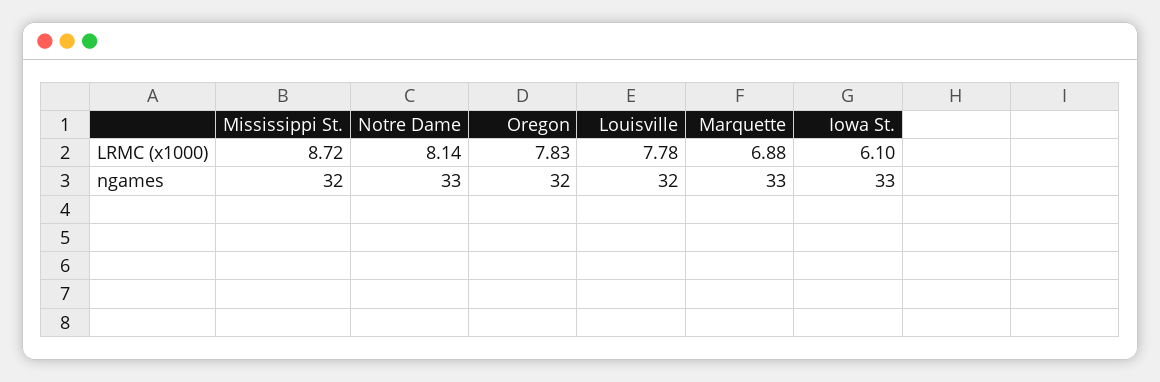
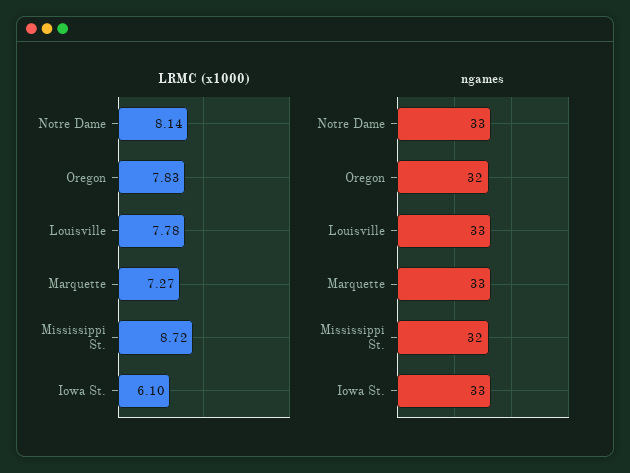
  {
    "LRMC (x1000)": {
      "Mississippi St.": 8.72,
      "Notre Dame": 8.14,
      "Oregon": 7.83,
      "Louisville": 7.78,
-     "Marquette": 6.88,
+     "Marquette": 7.27,
      "Iowa St.": 6.1
    },
    "ngames": {
      "Mississippi St.": 32,
      "Notre Dame": 33,
      "Oregon": 32,
-     "Louisville": 32,
+     "Louisville": 33,
      "Marquette": 33,
      "Iowa St.": 33
    }
  }

